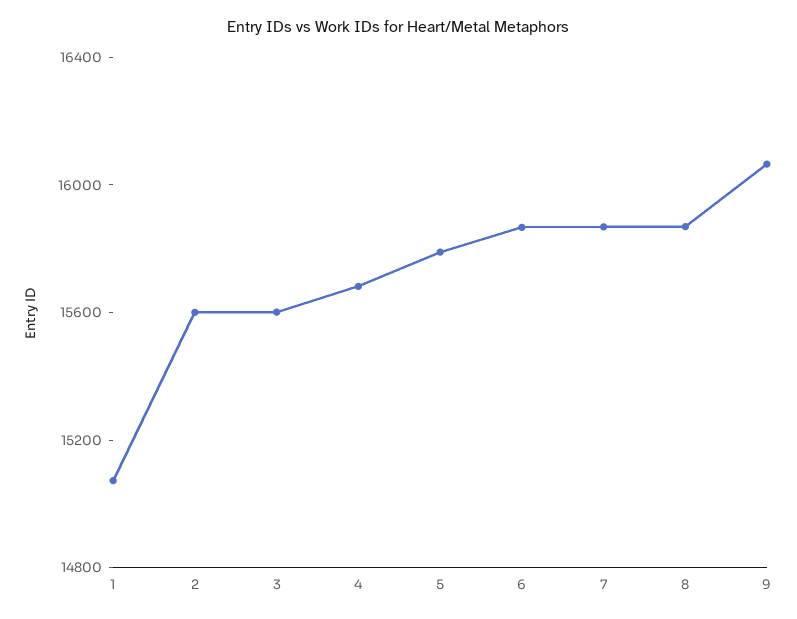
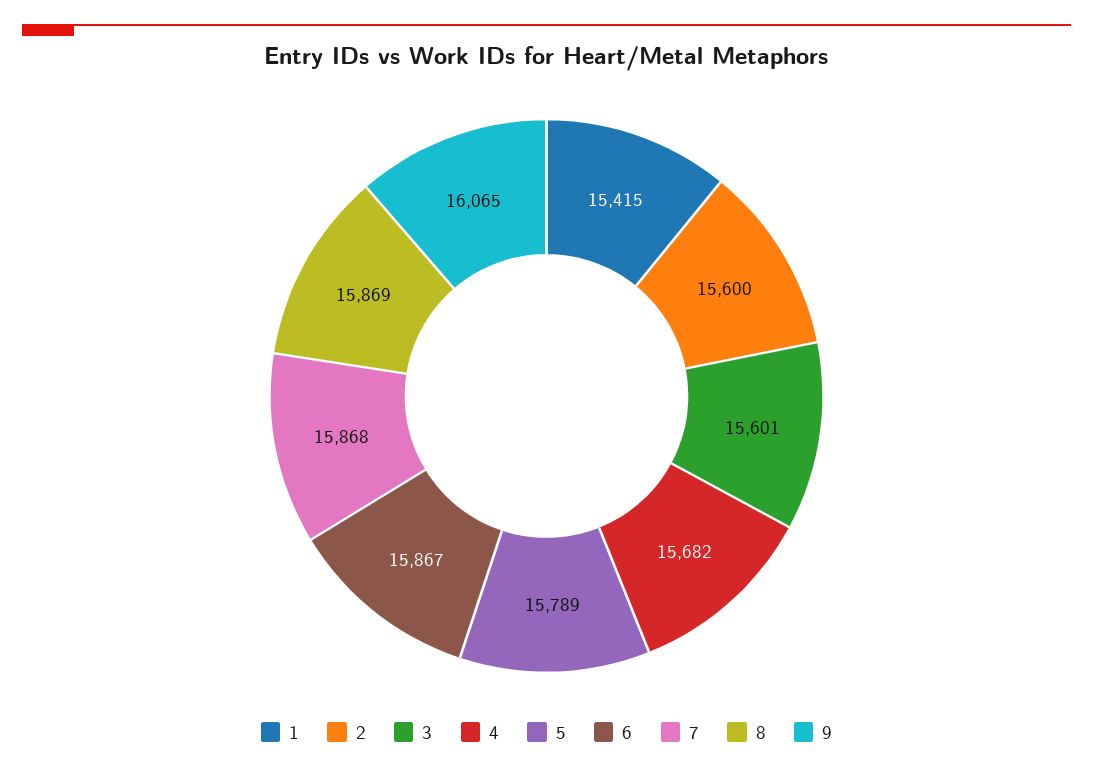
  {
-   "1": 15100,
+   "1": 15415,
    "2": 15600,
    "3": 15601,
    "4": 15682,
    "5": 15789,
    "6": 15867,
    "7": 15868,
    "8": 15869,
    "9": 16065
  }

